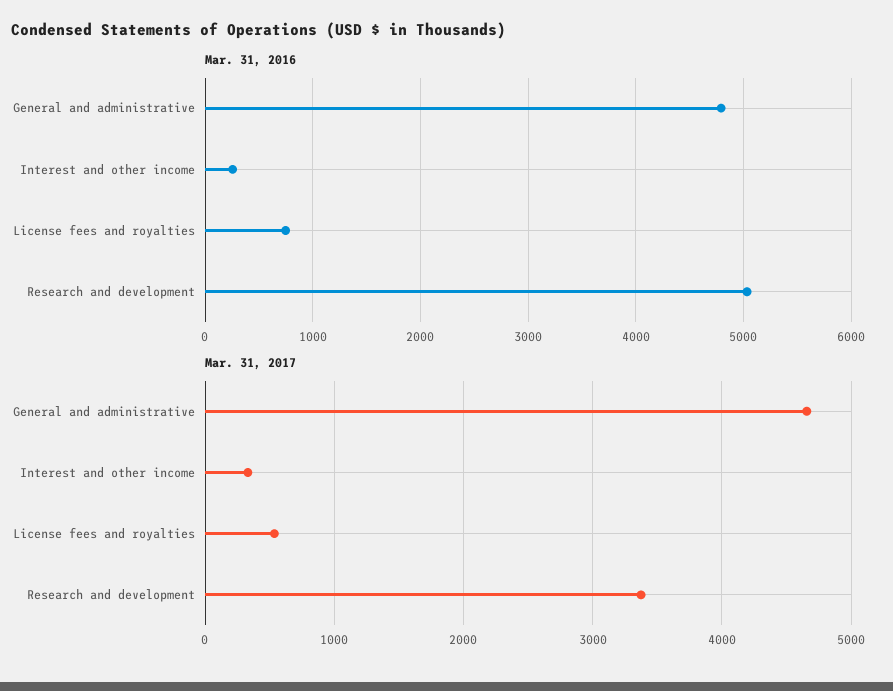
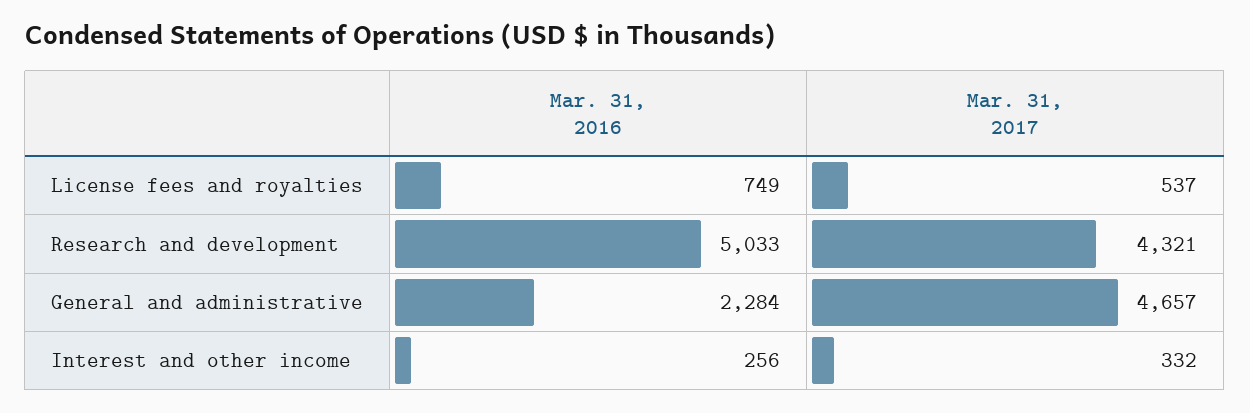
  {
    "Mar. 31, 2016": {
-     "General and administrative": 4800,
+     "General and administrative": 2284,
      "Interest and other income": 256,
      "License fees and royalties": 749,
      "Research and development": 5033
    },
    "Mar. 31, 2017": {
      "General and administrative": 4657,
      "Interest and other income": 332,
      "License fees and royalties": 537,
-     "Research and development": 3400
+     "Research and development": 4321
    }
  }

